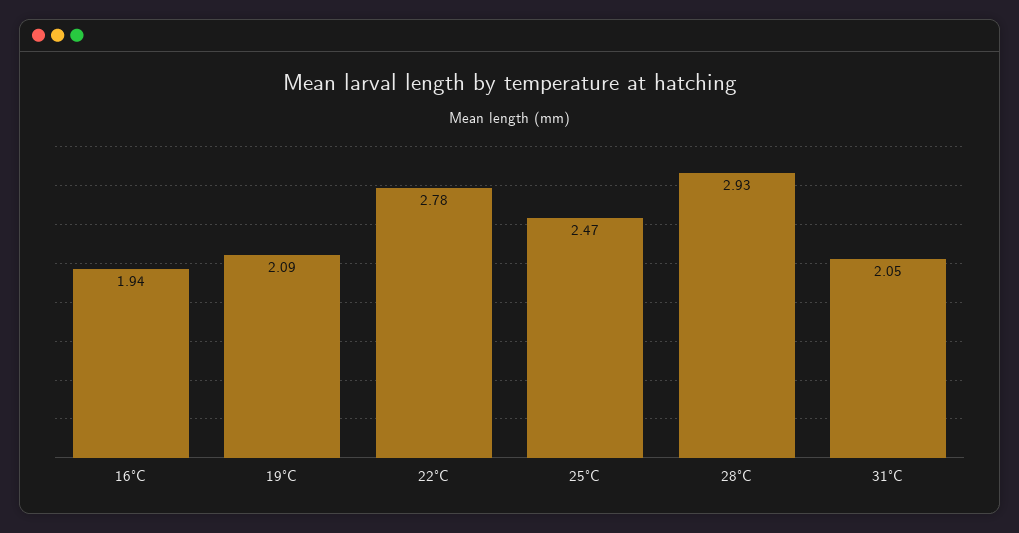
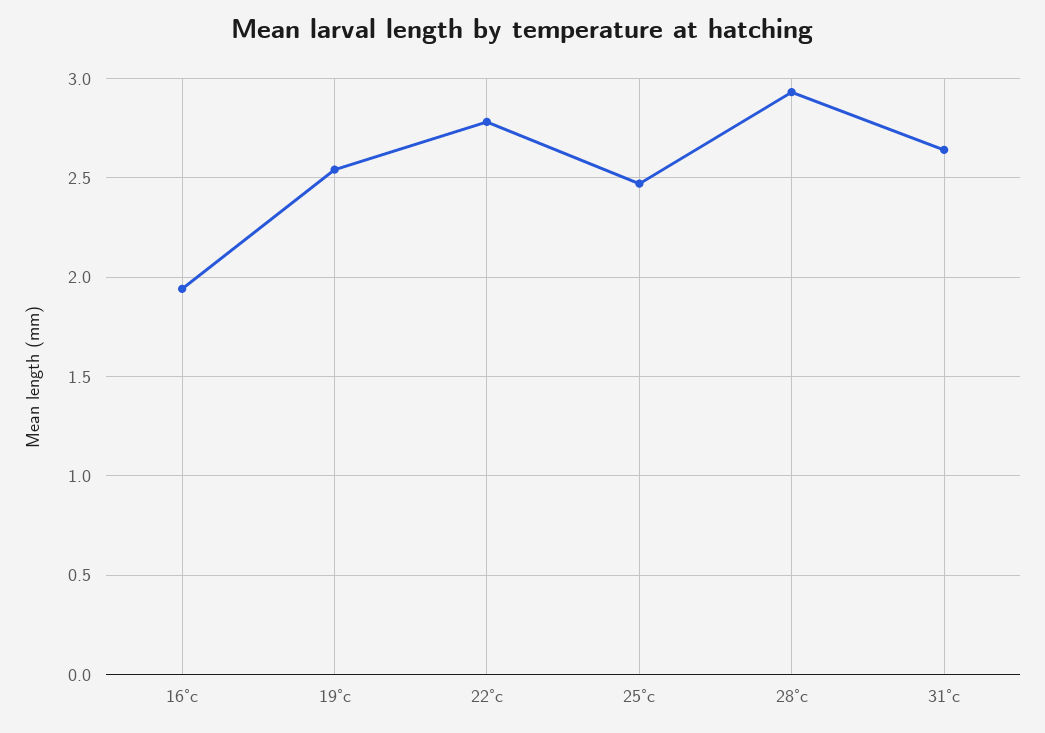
  {
    "16°C": 1.94,
-   "19°C": 2.09,
+   "19°C": 2.55,
    "22°C": 2.78,
    "25°C": 2.47,
    "28°C": 2.93,
-   "31°C": 2.05
+   "31°C": 2.65
  }

